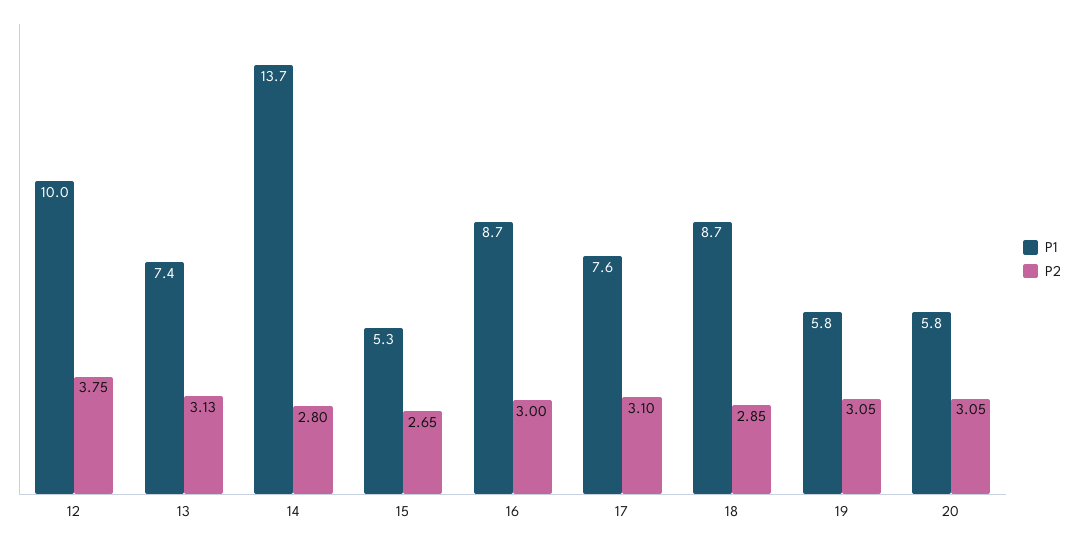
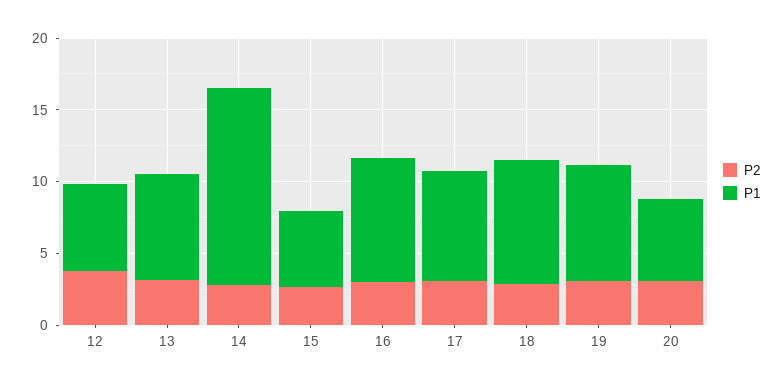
  {
    "P1": {
-     "12": 10,
+     "12": 6,
      "13": 7.4,
      "14": 13.7,
      "15": 5.3,
      "16": 8.7,
      "17": 7.6,
      "18": 8.7,
-     "19": 5.8,
+     "19": 8,
      "20": 5.8
    },
    "P2": {
      "12": 3.75,
      "13": 3.13,
      "14": 2.8,
      "15": 2.65,
      "16": 3,
      "17": 3.1,
      "18": 2.85,
      "19": 3.05,
      "20": 3.05
    }
  }

